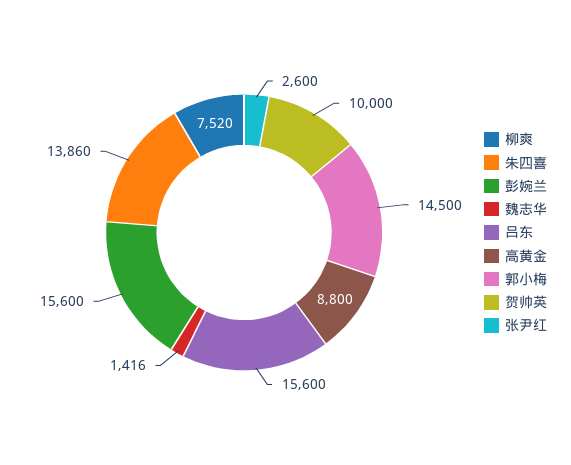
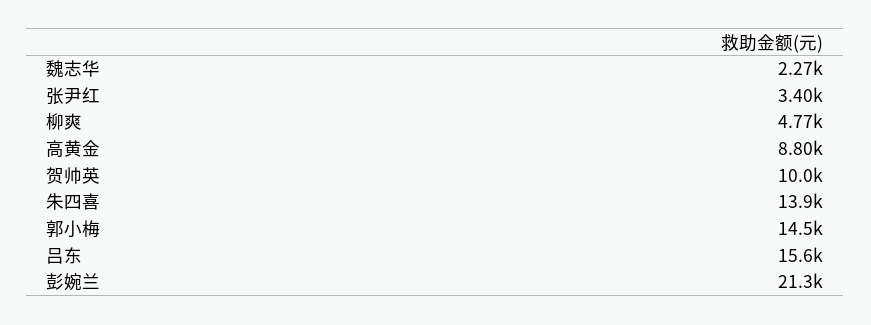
  {
-   "柳爽": 7520,
+   "柳爽": 4770,
    "朱四喜": 13860,
-   "彭婉兰": 15600,
+   "彭婉兰": 21300,
-   "魏志华": 1416,
+   "魏志华": 2270,
    "吕东": 15600,
    "高黄金": 8800,
    "郭小梅": 14500,
    "贺帅英": 10000,
-   "张尹红": 2600
+   "张尹红": 3400
  }

